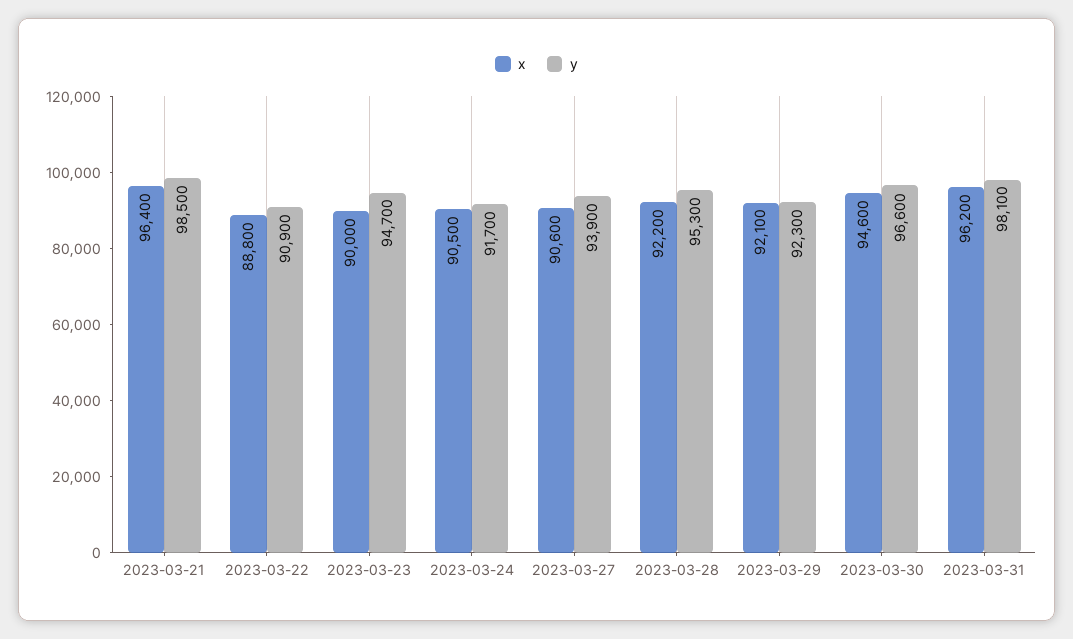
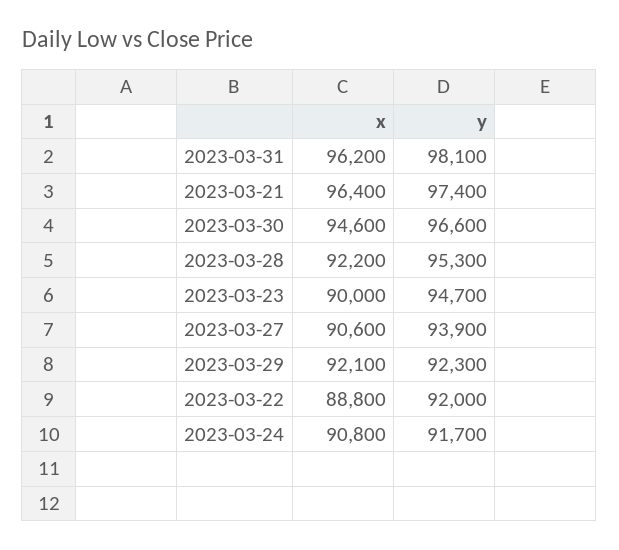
  {
    "x": {
      "2023-03-21": 96400,
      "2023-03-22": 88800,
      "2023-03-23": 90000,
-     "2023-03-24": 90500,
+     "2023-03-24": 90800,
      "2023-03-27": 90600,
      "2023-03-28": 92200,
      "2023-03-29": 92100,
      "2023-03-30": 94600,
      "2023-03-31": 96200
    },
    "y": {
-     "2023-03-21": 98500,
+     "2023-03-21": 97400,
-     "2023-03-22": 90900,
+     "2023-03-22": 92000,
      "2023-03-23": 94700,
      "2023-03-24": 91700,
      "2023-03-27": 93900,
      "2023-03-28": 95300,
      "2023-03-29": 92300,
      "2023-03-30": 96600,
      "2023-03-31": 98100
    }
  }

